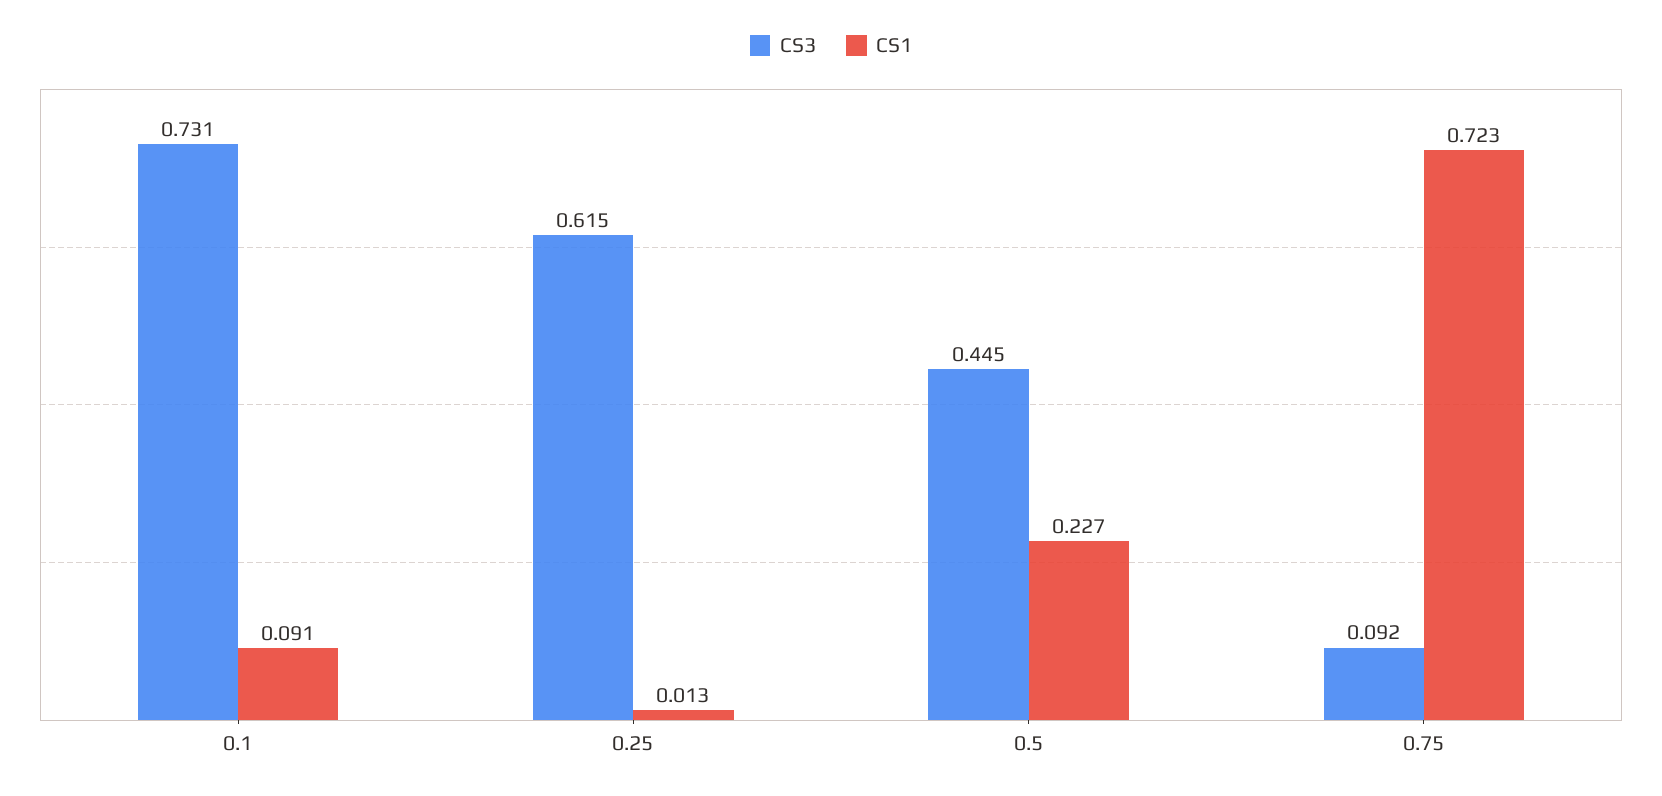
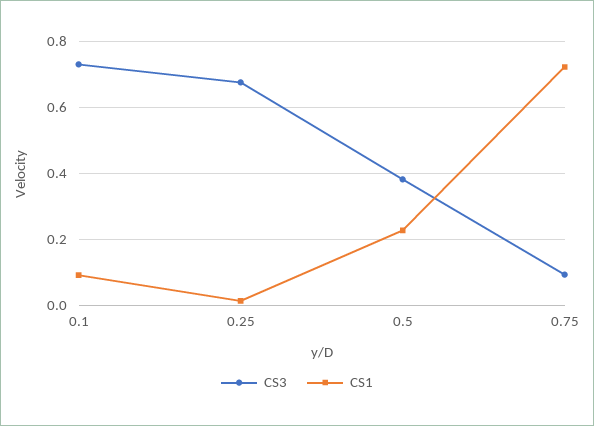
  {
    "CS3": {
      "0.1": 0.731,
-     "0.25": 0.615,
+     "0.25": 0.68,
-     "0.5": 0.445,
+     "0.5": 0.38,
      "0.75": 0.092
    },
    "CS1": {
      "0.1": 0.091,
      "0.25": 0.013,
      "0.5": 0.227,
      "0.75": 0.723
    }
  }

